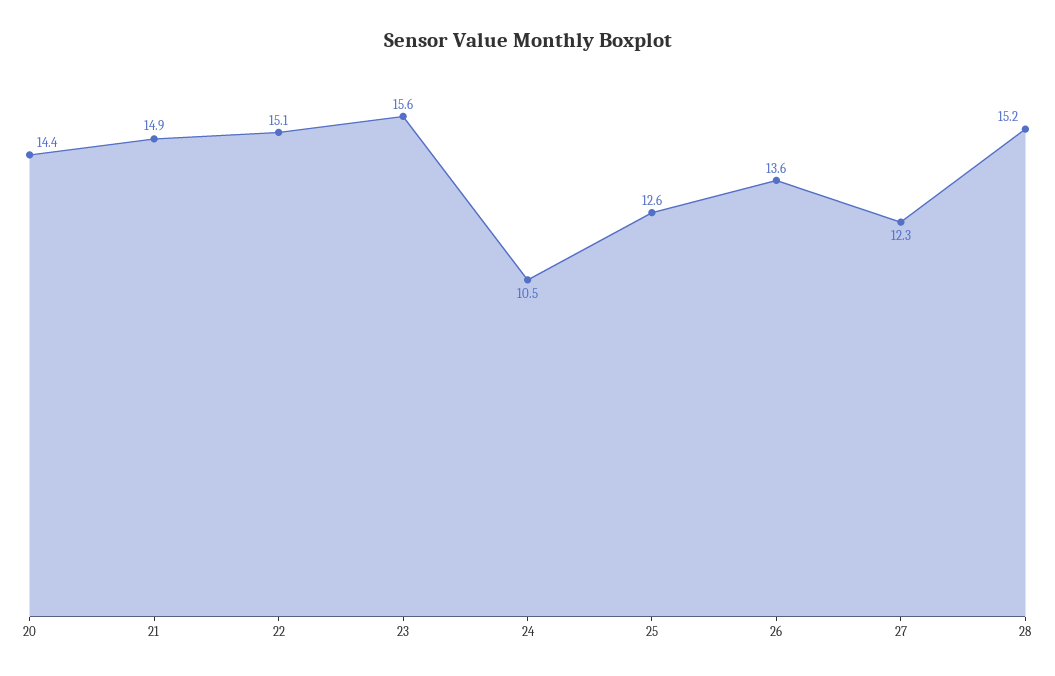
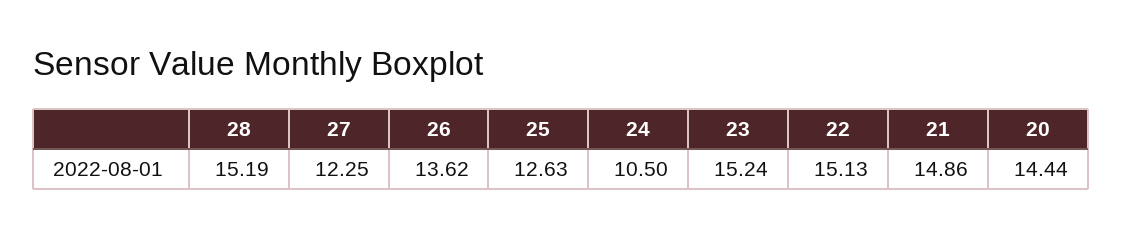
  {
    "20": 14.44,
    "21": 14.86,
    "22": 15.13,
-   "23": 15.6,
+   "23": 15.24,
    "24": 10.5,
    "25": 12.63,
    "26": 13.62,
    "27": 12.25,
    "28": 15.19
  }

